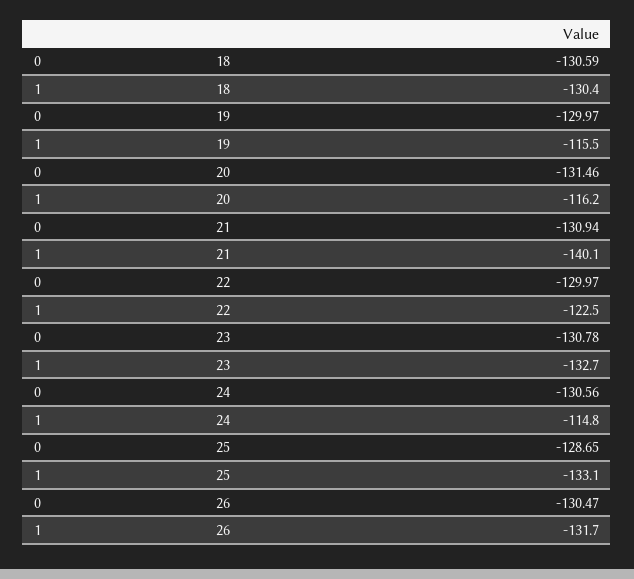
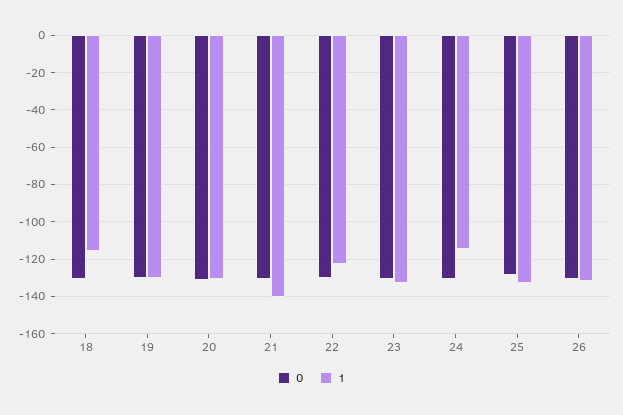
  {
    "0": {
      "18": -130.59,
      "19": -129.97,
      "20": -131.46,
      "21": -130.94,
      "22": -129.97,
      "23": -130.78,
      "24": -130.56,
      "25": -128.65,
      "26": -130.47
    },
    "1": {
-     "18": -130.4,
+     "18": -115,
-     "19": -115.5,
+     "19": -130,
-     "20": -116.2,
+     "20": -130,
      "21": -140.1,
      "22": -122.5,
      "23": -132.7,
      "24": -114.8,
      "25": -133.1,
      "26": -131.7
    }
  }

